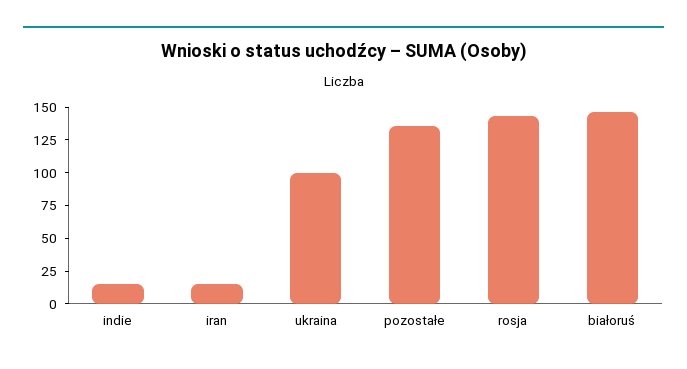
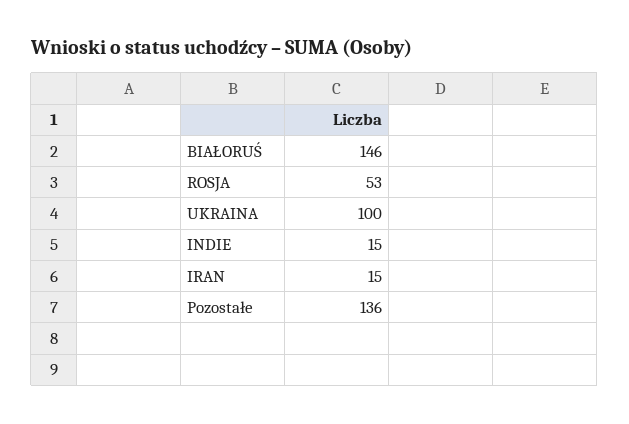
  {
    "indie": 15,
    "iran": 15,
    "ukraina": 100,
    "pozostałe": 136,
-   "rosja": 150,
+   "rosja": 53,
    "białoruś": 146
  }

